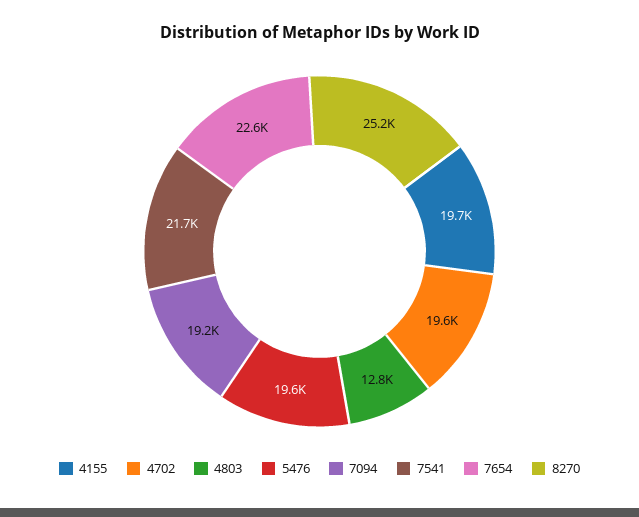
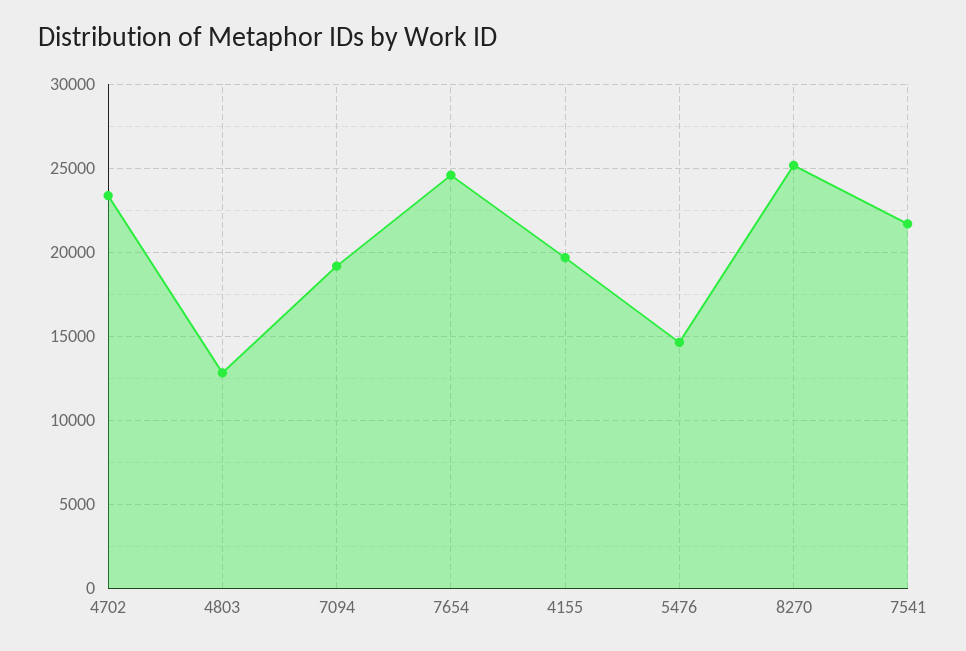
  {
    "4155": 19700,
-   "4702": 19600,
+   "4702": 23500,
    "4803": 12800,
-   "5476": 19600,
+   "5476": 14500,
    "7094": 19200,
    "7541": 21700,
-   "7654": 22600,
+   "7654": 24500,
    "8270": 25200
  }

